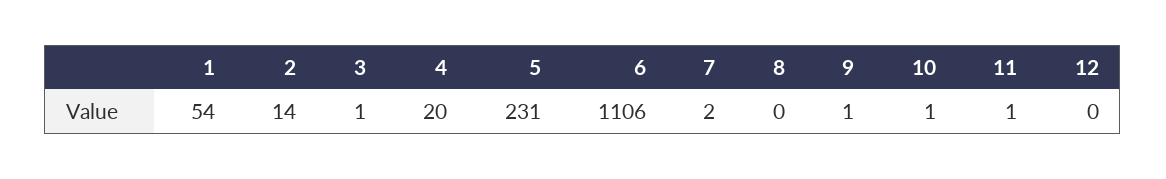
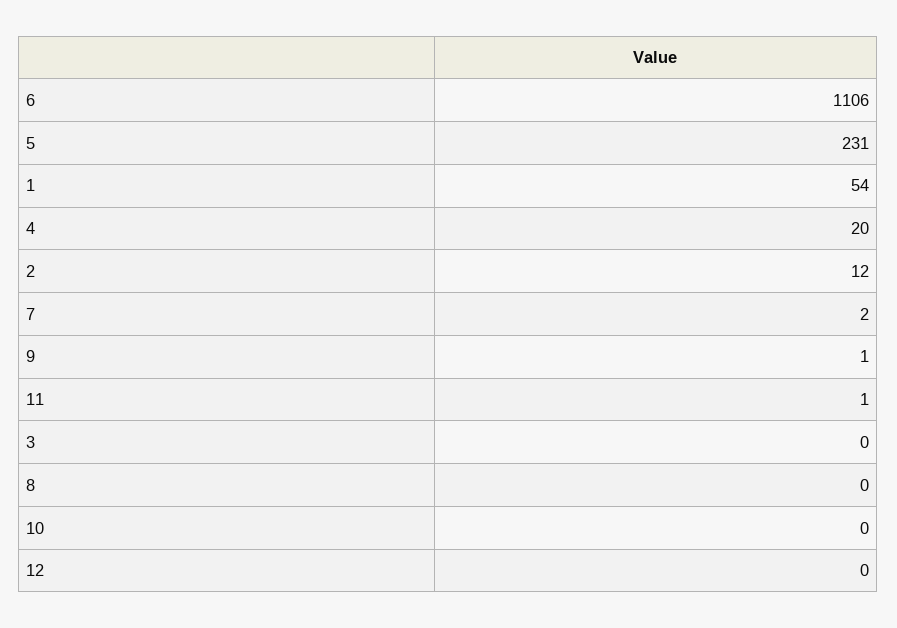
  {
    "1": 54,
-   "2": 14,
+   "2": 12,
-   "3": 1,
+   "3": 0,
    "4": 20,
    "5": 231,
    "6": 1106,
    "7": 2,
    "8": 0,
    "9": 1,
-   "10": 1,
+   "10": 0,
    "11": 1,
    "12": 0
  }

